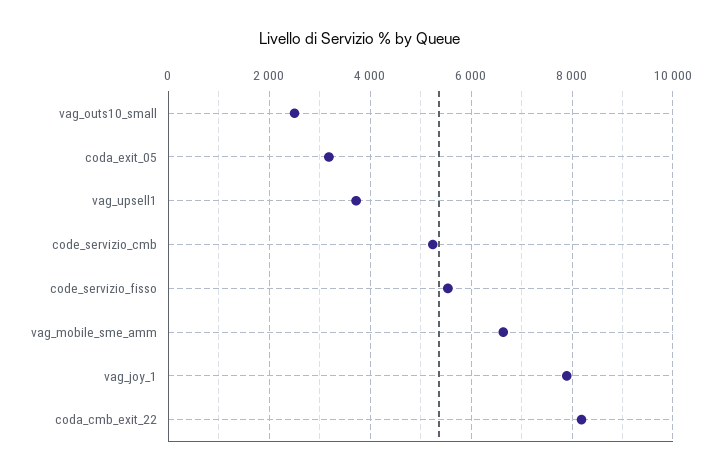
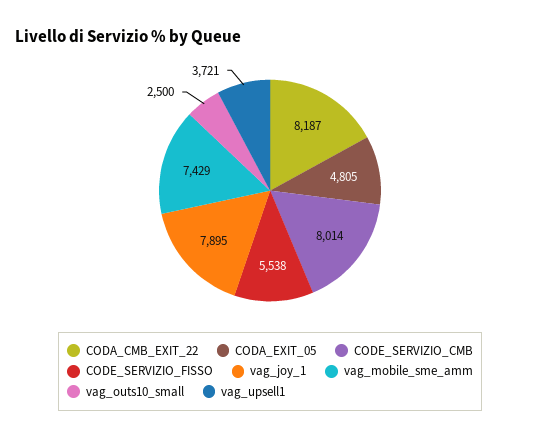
  {
    "vag_outs10_small": 2500,
-   "coda_exit_05": 3200,
+   "coda_exit_05": 4805,
    "vag_upsell1": 3721,
-   "code_servizio_cmb": 5200,
+   "code_servizio_cmb": 8014,
    "code_servizio_fisso": 5538,
-   "vag_mobile_sme_amm": 6600,
+   "vag_mobile_sme_amm": 7429,
    "vag_joy_1": 7895,
    "coda_cmb_exit_22": 8187
  }

